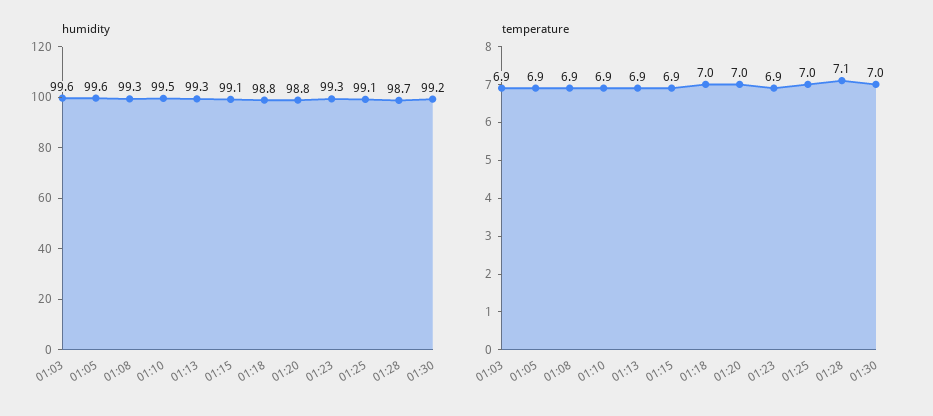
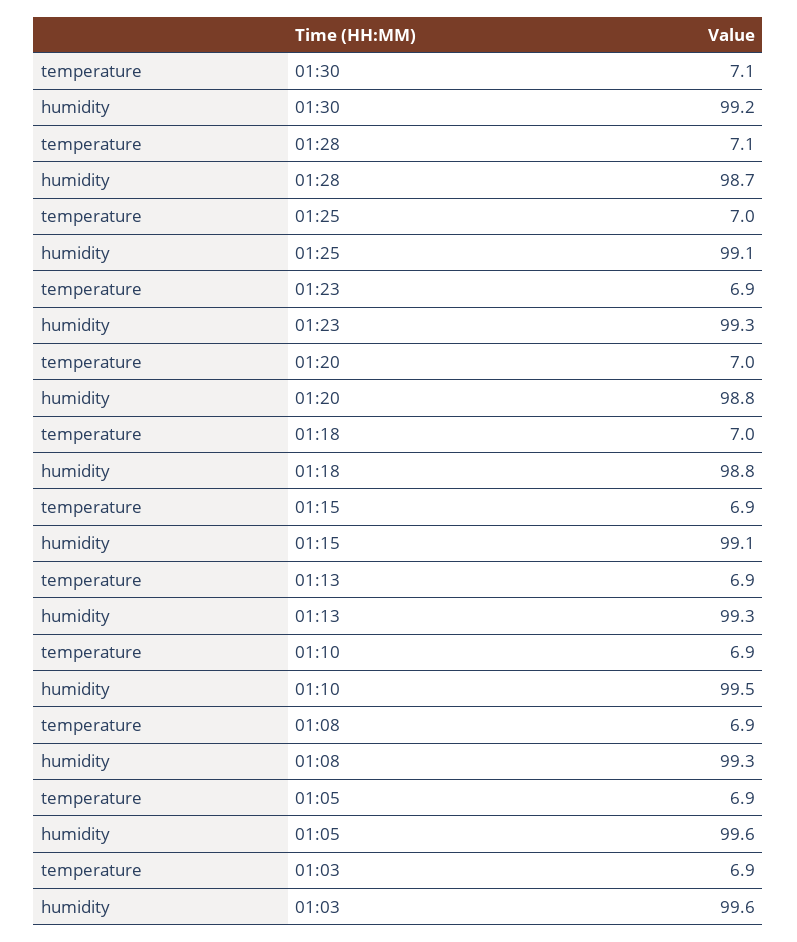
  {
    "humidity": {
      "01:03": 99.6,
      "01:05": 99.6,
      "01:08": 99.3,
      "01:10": 99.5,
      "01:13": 99.3,
      "01:15": 99.1,
      "01:18": 98.8,
      "01:20": 98.8,
      "01:23": 99.3,
      "01:25": 99.1,
      "01:28": 98.7,
      "01:30": 99.2
    },
    "temperature": {
      "01:03": 6.9,
      "01:05": 6.9,
      "01:08": 6.9,
      "01:10": 6.9,
      "01:13": 6.9,
      "01:15": 6.9,
      "01:18": 7,
      "01:20": 7,
      "01:23": 6.9,
      "01:25": 7,
      "01:28": 7.1,
-     "01:30": 7
+     "01:30": 7.1
    }
  }

